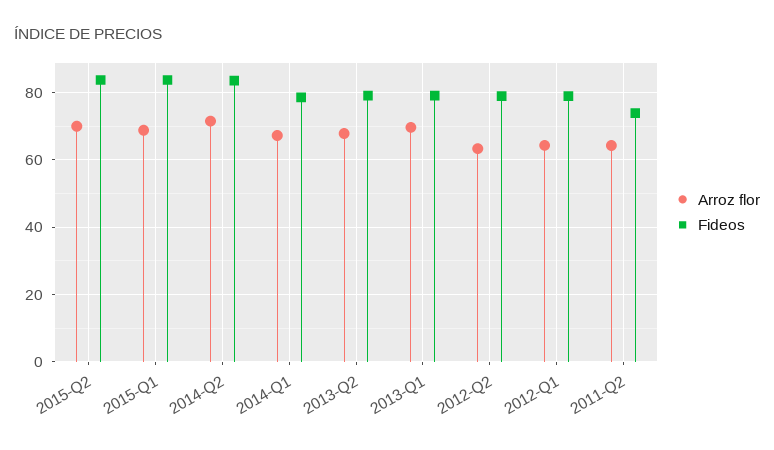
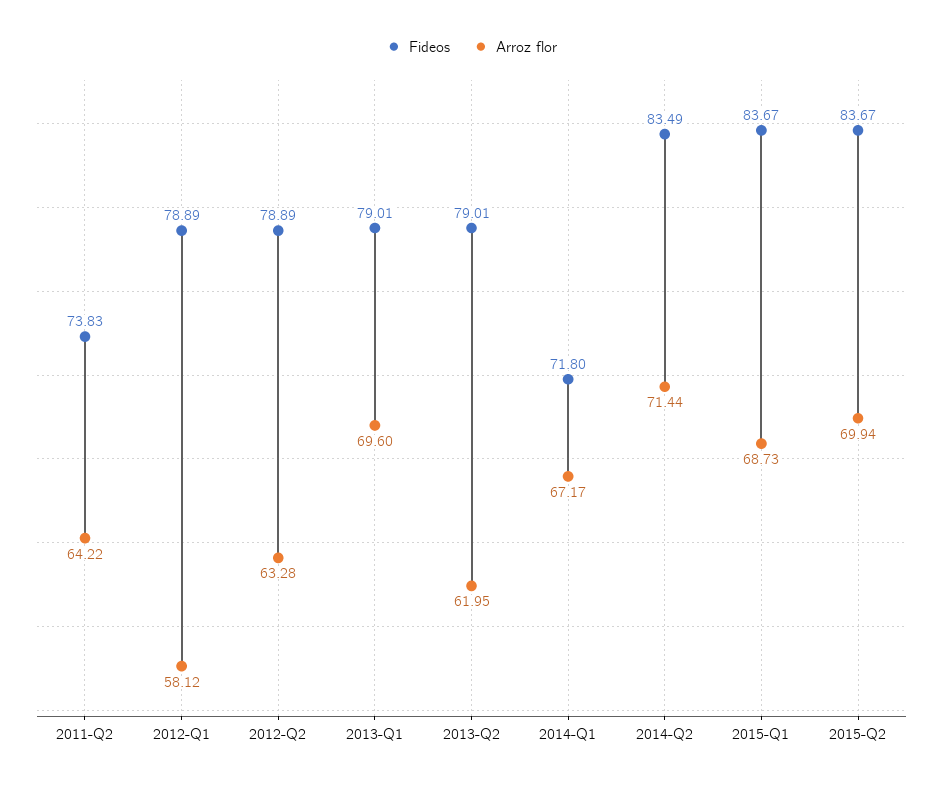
  {
    "Arroz flor": {
      "2015-Q2": 69.94,
      "2015-Q1": 68.73,
      "2014-Q2": 71.44,
      "2014-Q1": 67.17,
-     "2013-Q2": 68,
+     "2013-Q2": 61.95,
      "2013-Q1": 69.6,
      "2012-Q2": 63.28,
-     "2012-Q1": 64,
+     "2012-Q1": 58.12,
      "2011-Q2": 64.22
    },
    "Fideos": {
      "2015-Q2": 83.67,
      "2015-Q1": 83.67,
      "2014-Q2": 83.49,
-     "2014-Q1": 78,
+     "2014-Q1": 71.8,
      "2013-Q2": 79.01,
      "2013-Q1": 79.01,
      "2012-Q2": 78.89,
      "2012-Q1": 78.89,
      "2011-Q2": 73.83
    }
  }

